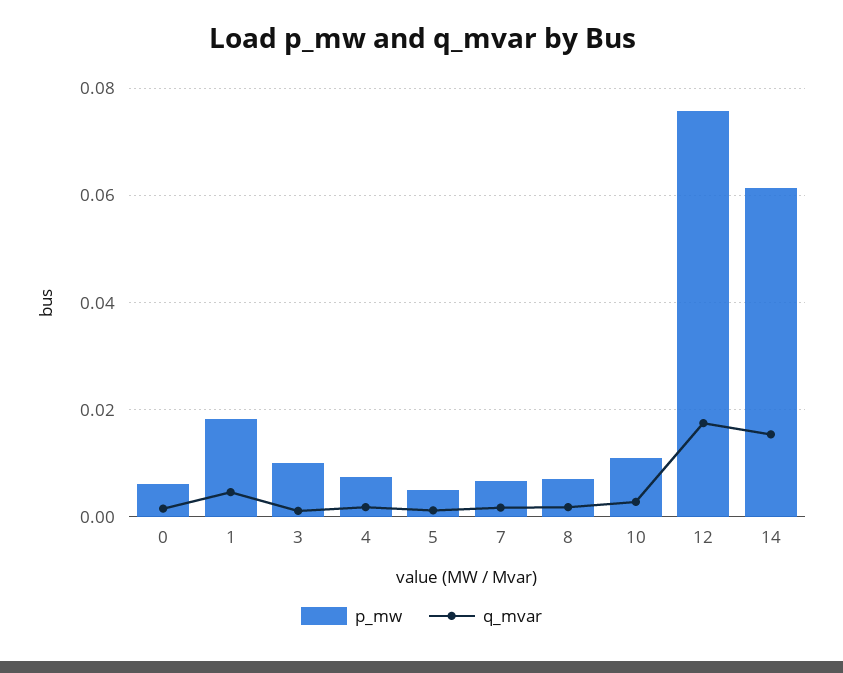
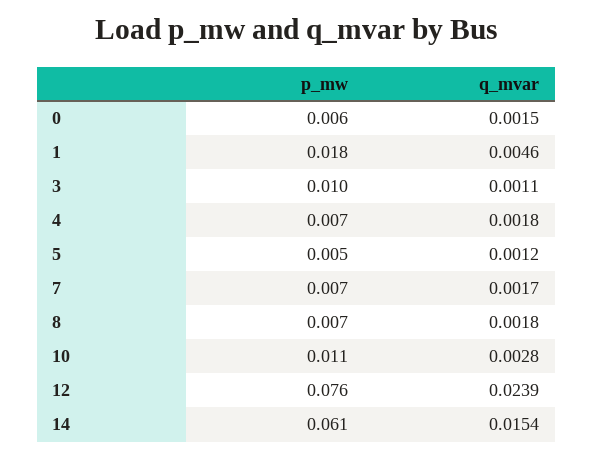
  {
    "p_mw": {
      "0": 0.006,
      "1": 0.018,
      "3": 0.01,
      "4": 0.007,
      "5": 0.005,
      "7": 0.007,
      "8": 0.007,
      "10": 0.011,
      "12": 0.076,
      "14": 0.061
    },
    "q_mvar": {
      "0": 0.0015,
      "1": 0.0046,
      "3": 0.0011,
      "4": 0.0018,
      "5": 0.0012,
      "7": 0.0017,
      "8": 0.0018,
      "10": 0.0028,
-     "12": 0.018,
+     "12": 0.0239,
      "14": 0.0154
    }
  }

